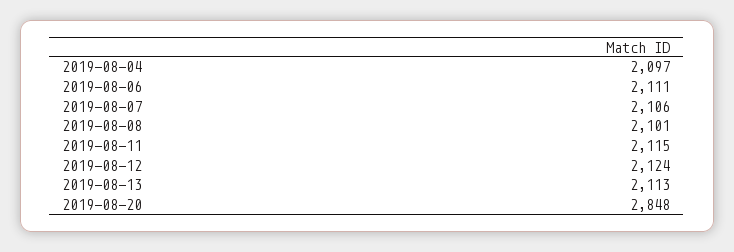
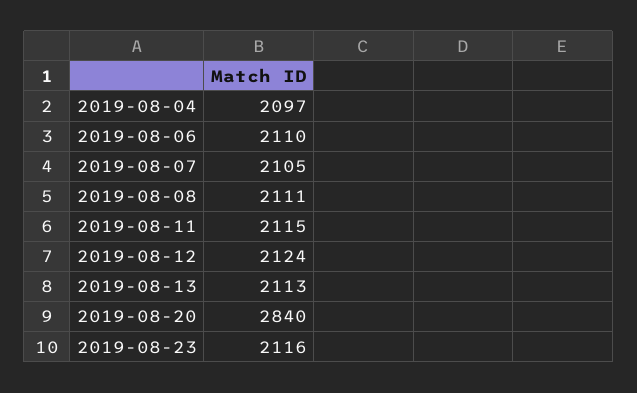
  {
    "2019-08-04": 2097,
-   "2019-08-06": 2111,
+   "2019-08-06": 2110,
-   "2019-08-07": 2106,
+   "2019-08-07": 2105,
-   "2019-08-08": 2101,
+   "2019-08-08": 2111,
    "2019-08-11": 2115,
    "2019-08-12": 2124,
    "2019-08-13": 2113,
-   "2019-08-20": 2848
+   "2019-08-20": 2840,
+   "2019-08-23": 2116
  }

